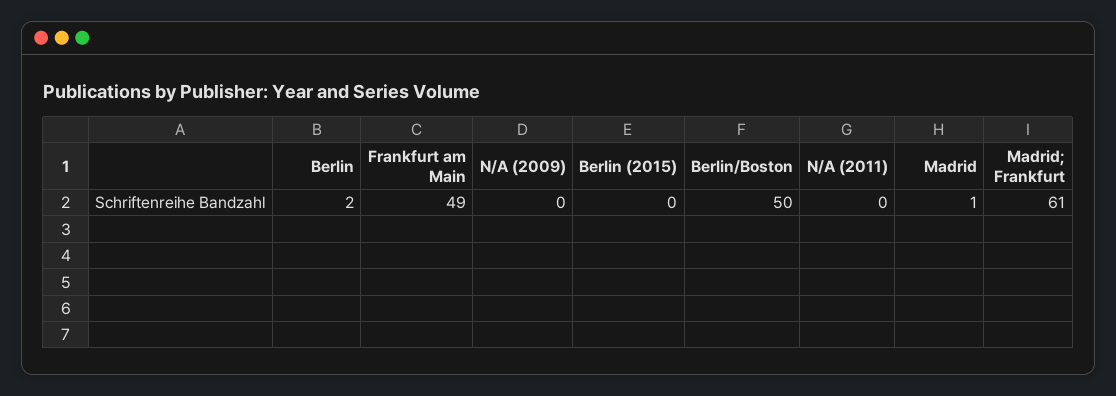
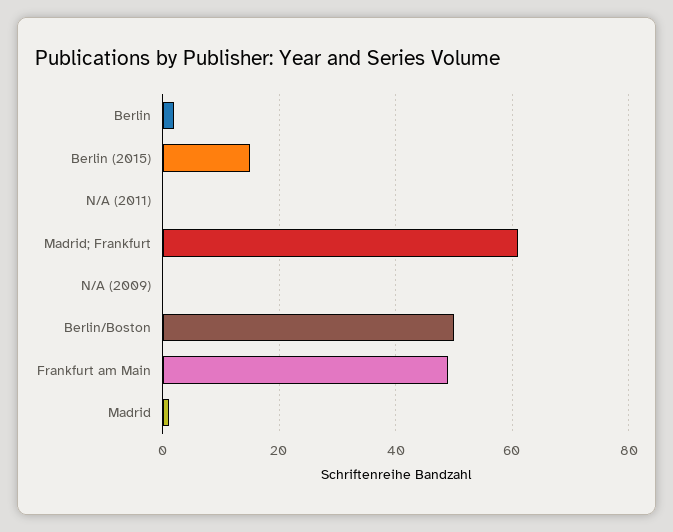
  {
    "Berlin": 2,
    "Frankfurt am Main": 49,
    "N/A (2009)": 0,
-   "Berlin (2015)": 0,
+   "Berlin (2015)": 15,
    "Berlin/Boston": 50,
    "N/A (2011)": 0,
    "Madrid": 1,
    "Madrid; Frankfurt": 61
  }

